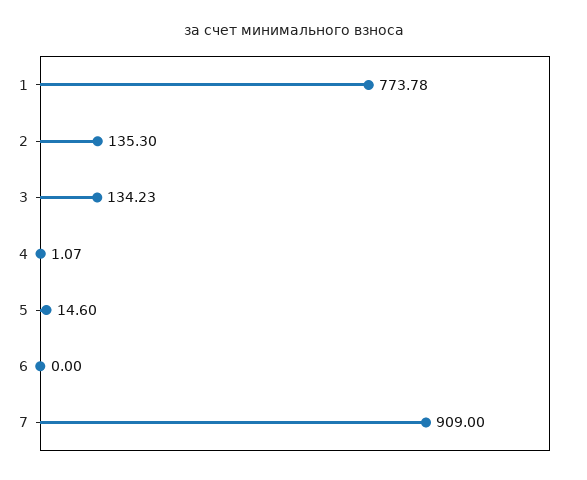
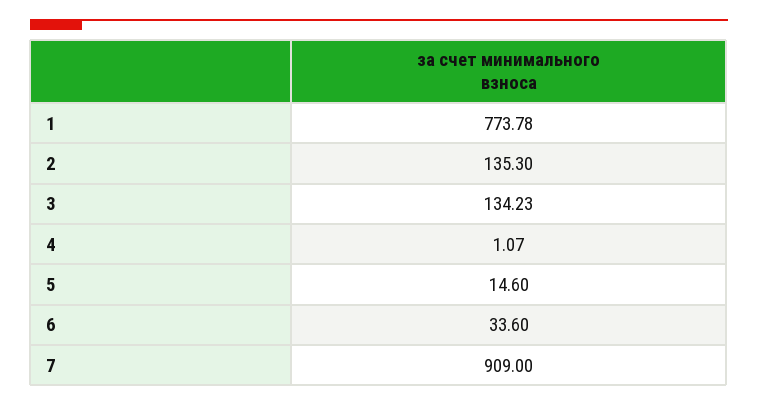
  {
    "1": 773.78,
    "2": 135.3,
    "3": 134.23,
    "4": 1.07,
    "5": 14.6,
-   "6": 0,
+   "6": 33.6,
    "7": 909
  }

